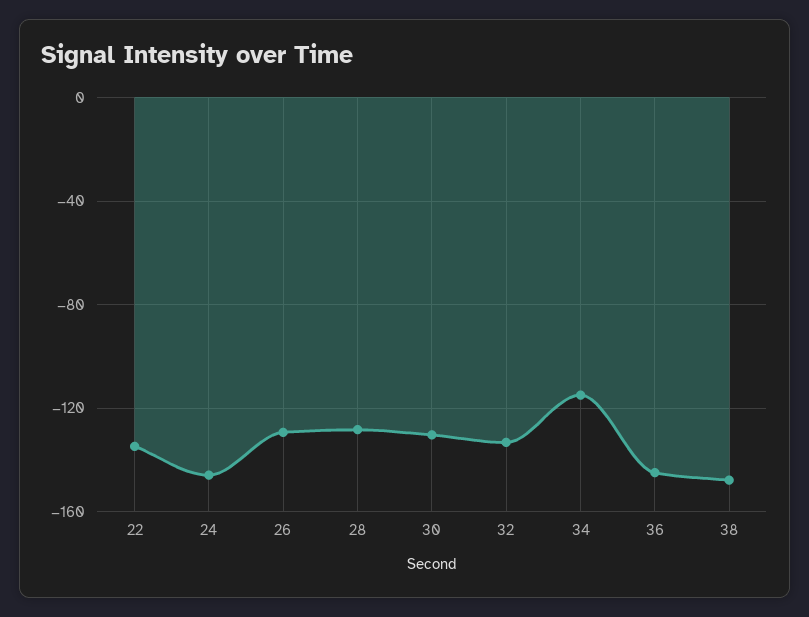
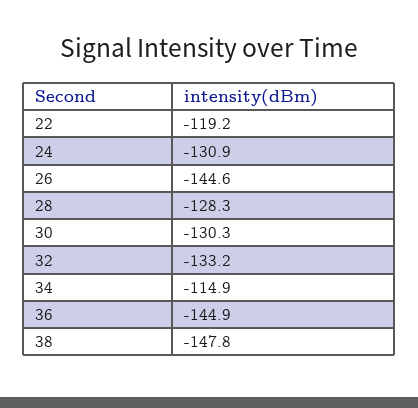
  {
-   "22": -135,
+   "22": -119.2,
-   "24": -145,
+   "24": -130.9,
-   "26": -130,
+   "26": -144.6,
    "28": -128.3,
    "30": -130.3,
    "32": -133.2,
    "34": -114.9,
    "36": -144.9,
    "38": -147.8
  }

